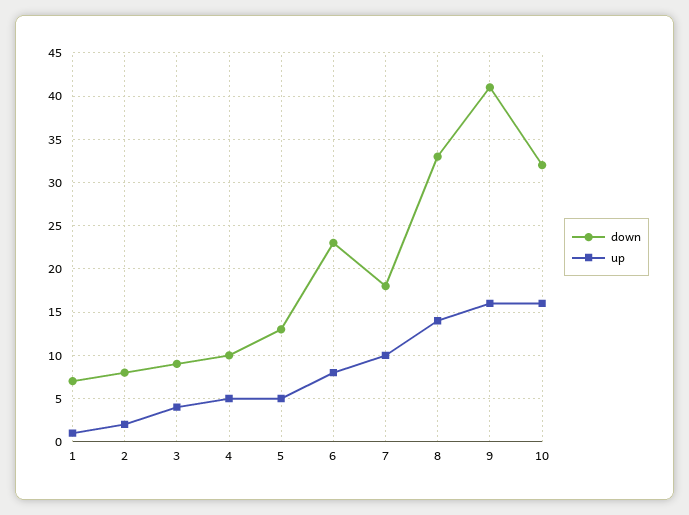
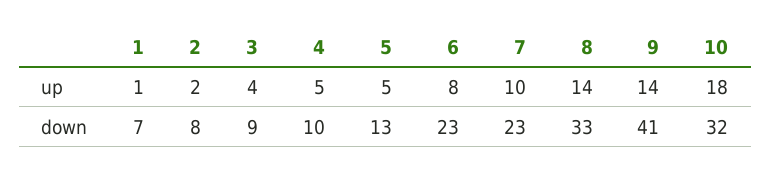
  {
    "down": {
      "1": 7,
      "2": 8,
      "3": 9,
      "4": 10,
      "5": 13,
      "6": 23,
-     "7": 18,
+     "7": 23,
      "8": 33,
      "9": 41,
      "10": 32
    },
    "up": {
      "1": 1,
      "2": 2,
      "3": 4,
      "4": 5,
      "5": 5,
      "6": 8,
      "7": 10,
      "8": 14,
-     "9": 16,
+     "9": 14,
-     "10": 16
+     "10": 18
    }
  }

